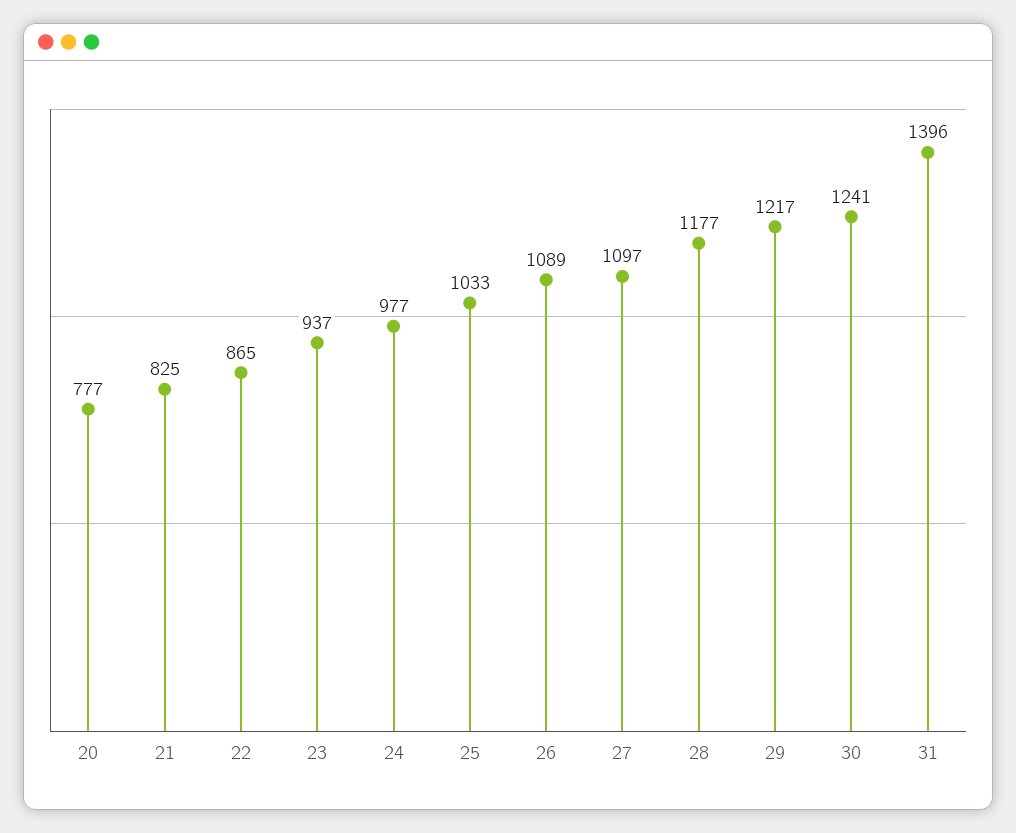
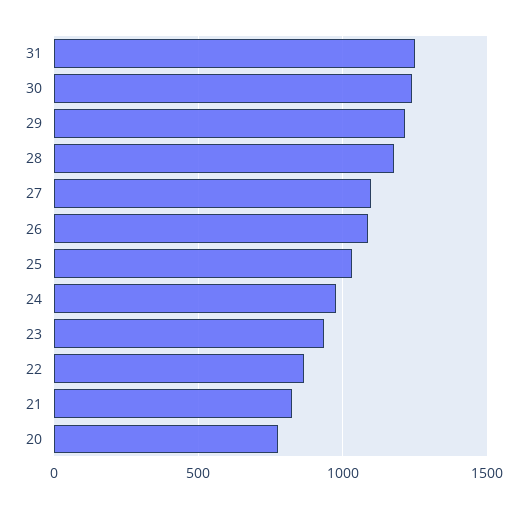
  {
    "20": 777,
    "21": 825,
    "22": 865,
    "23": 937,
    "24": 977,
    "25": 1033,
    "26": 1089,
    "27": 1097,
    "28": 1177,
    "29": 1217,
    "30": 1241,
-   "31": 1396
+   "31": 1250
  }

